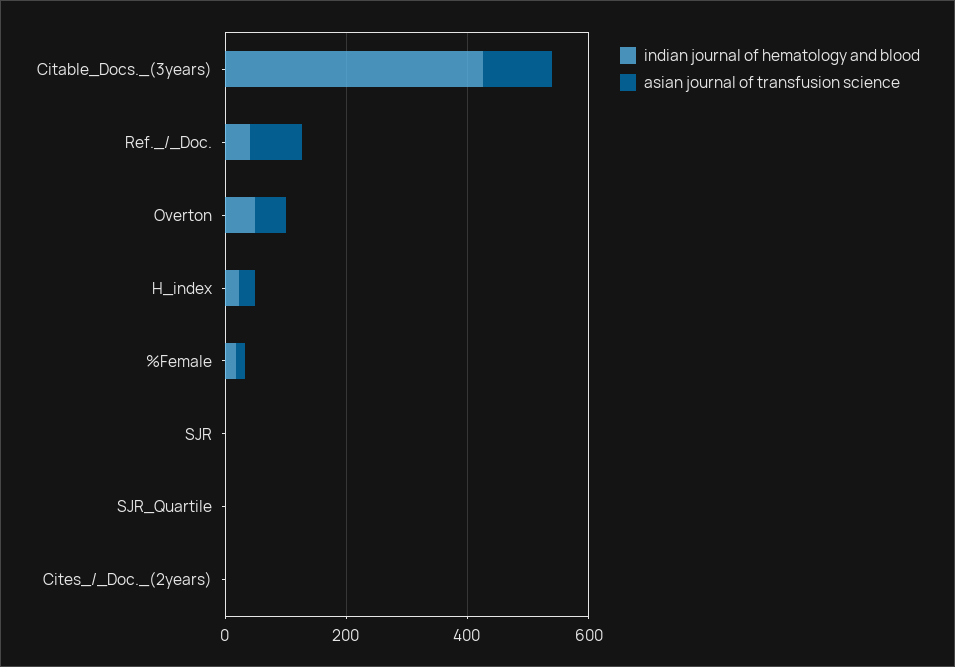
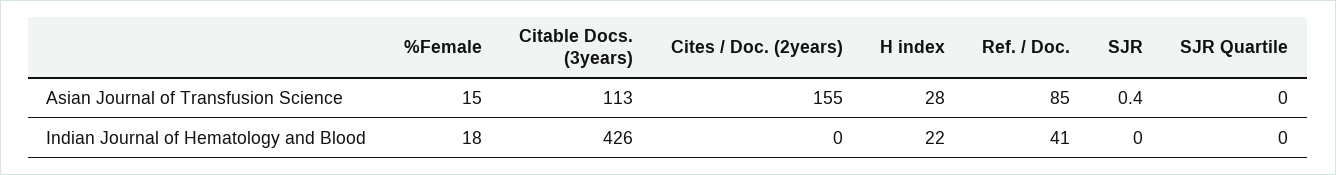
  {
    "indian journal of hematology and blood": {
      "Citable_Docs._(3years)": 426,
      "Ref._/_Doc.": 41,
-     "Overton": 50,
      "H_index": 22,
      "%Female": 18,
      "SJR": 0,
      "SJR_Quartile": 0,
      "Cites_/_Doc._(2years)": 0
    },
    "asian journal of transfusion science": {
      "Citable_Docs._(3years)": 113,
      "Ref._/_Doc.": 85,
-     "Overton": 50,
      "H_index": 28,
      "%Female": 15,
      "SJR": 0.4,
      "SJR_Quartile": 0,
-     "Cites_/_Doc._(2years)": 0
+     "Cites_/_Doc._(2years)": 155
    }
  }

